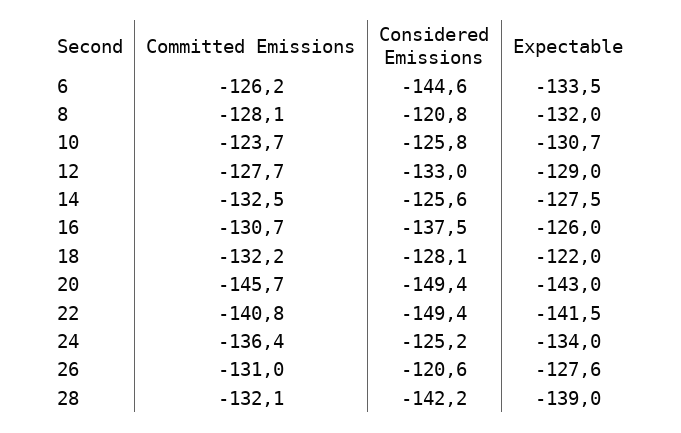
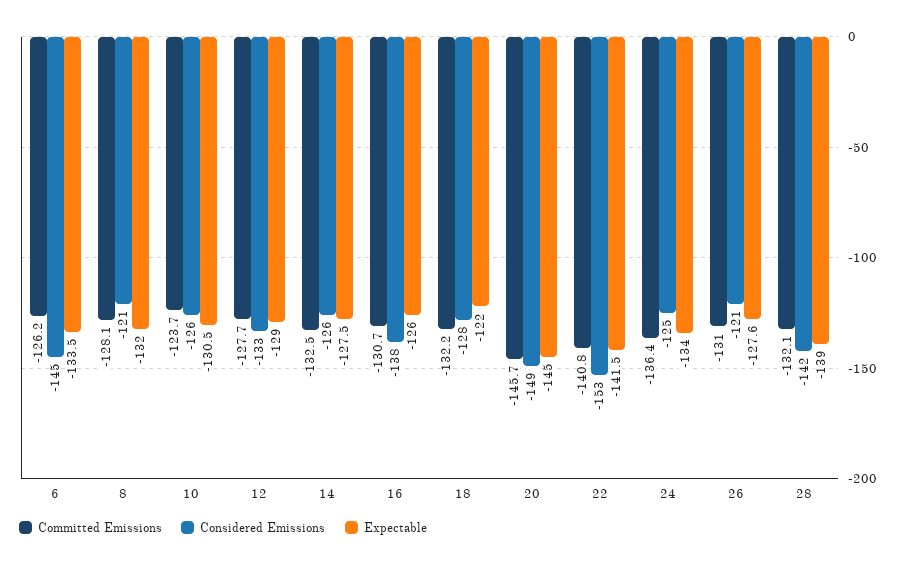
  {
    "Committed Emissions": {
      "6": -126.2,
      "8": -128.1,
      "10": -123.7,
      "12": -127.7,
      "14": -132.5,
      "16": -130.7,
      "18": -132.2,
      "20": -145.7,
      "22": -140.8,
      "24": -136.4,
      "26": -131,
      "28": -132.1
    },
    "Considered Emissions": {
      "6": -144.6,
      "8": -120.8,
      "10": -125.8,
      "12": -133,
      "14": -125.6,
      "16": -137.5,
      "18": -128.1,
      "20": -149.4,
-     "22": -149.4,
+     "22": -153,
      "24": -125.2,
      "26": -120.6,
      "28": -142.2
    },
    "Expectable": {
      "6": -133.5,
      "8": -132,
-     "10": -130.7,
+     "10": -130.5,
      "12": -129,
      "14": -127.5,
      "16": -126,
      "18": -122,
-     "20": -143,
+     "20": -145,
      "22": -141.5,
      "24": -134,
      "26": -127.6,
      "28": -139
    }
  }

